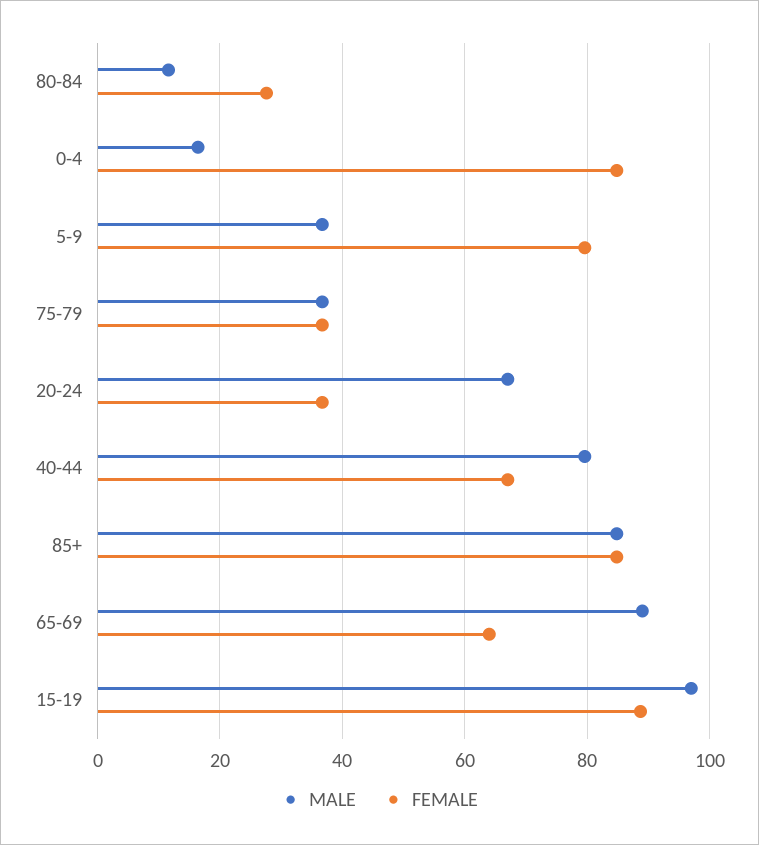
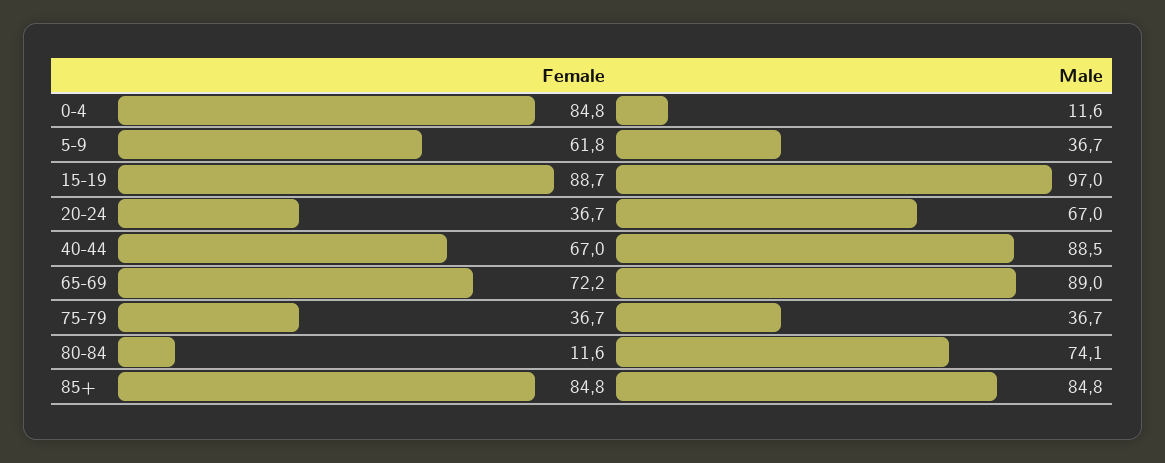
  {
    "MALE": {
-     "80-84": 12,
+     "80-84": 74.1,
-     "0-4": 16,
+     "0-4": 11.6,
      "5-9": 36.7,
      "75-79": 36.7,
      "20-24": 67,
-     "40-44": 80,
+     "40-44": 88.5,
      "85+": 84.8,
      "65-69": 89,
      "15-19": 97
    },
    "FEMALE": {
-     "80-84": 28,
+     "80-84": 11.6,
      "0-4": 84.8,
-     "5-9": 80,
+     "5-9": 61.8,
      "75-79": 36.7,
      "20-24": 36.7,
      "40-44": 67,
      "85+": 84.8,
-     "65-69": 64,
+     "65-69": 72.2,
      "15-19": 88.7
    }
  }

